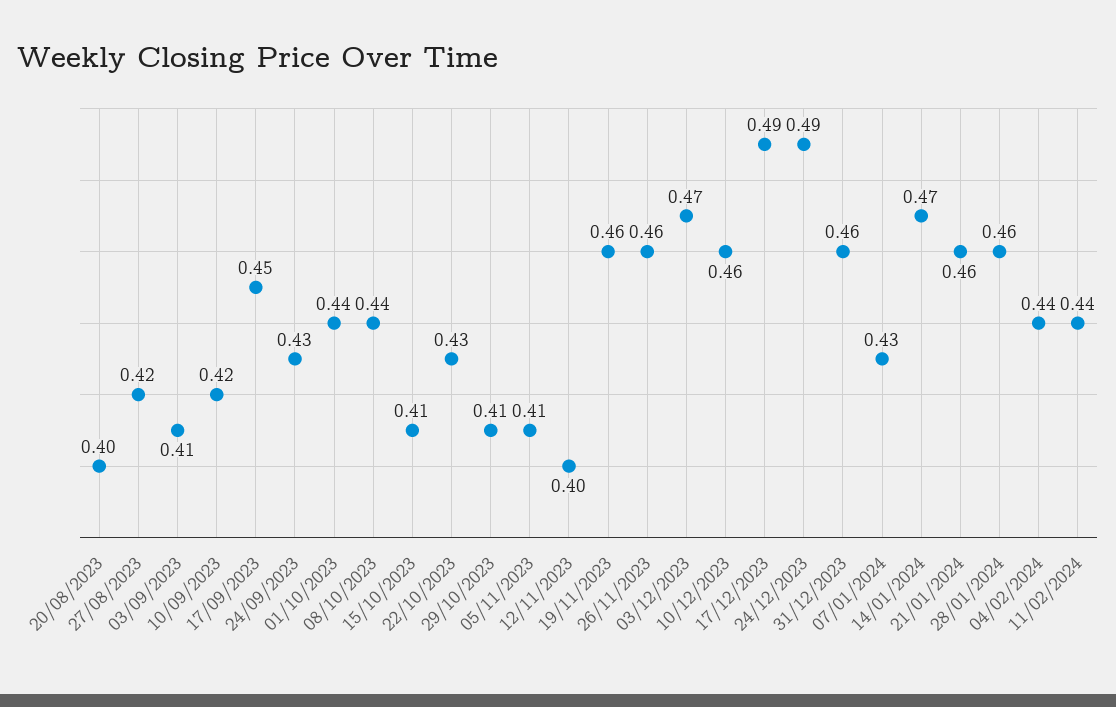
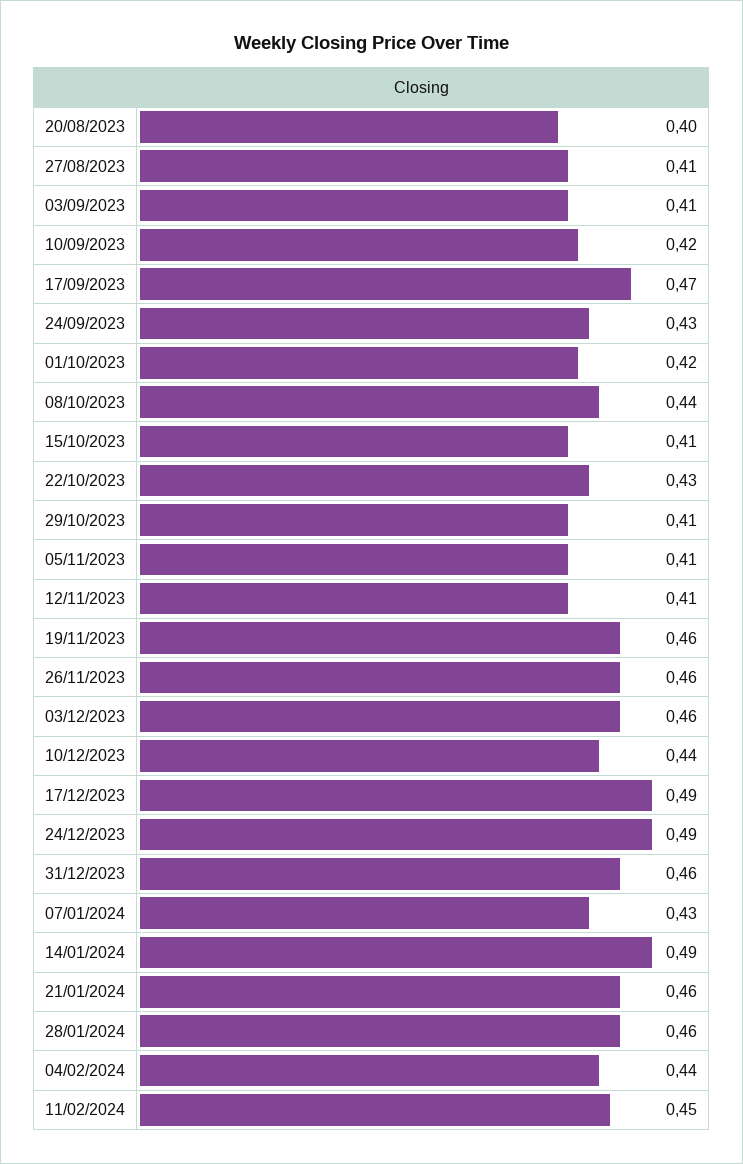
  {
    "20/08/2023": 0.4,
-   "27/08/2023": 0.42,
+   "27/08/2023": 0.41,
    "03/09/2023": 0.41,
    "10/09/2023": 0.42,
-   "17/09/2023": 0.45,
+   "17/09/2023": 0.47,
    "24/09/2023": 0.43,
-   "01/10/2023": 0.44,
+   "01/10/2023": 0.42,
    "08/10/2023": 0.44,
    "15/10/2023": 0.41,
    "22/10/2023": 0.43,
    "29/10/2023": 0.41,
    "05/11/2023": 0.41,
-   "12/11/2023": 0.4,
+   "12/11/2023": 0.41,
    "19/11/2023": 0.46,
    "26/11/2023": 0.46,
-   "03/12/2023": 0.47,
+   "03/12/2023": 0.46,
-   "10/12/2023": 0.46,
+   "10/12/2023": 0.44,
    "17/12/2023": 0.49,
    "24/12/2023": 0.49,
    "31/12/2023": 0.46,
    "07/01/2024": 0.43,
-   "14/01/2024": 0.47,
+   "14/01/2024": 0.49,
    "21/01/2024": 0.46,
    "28/01/2024": 0.46,
    "04/02/2024": 0.44,
-   "11/02/2024": 0.44
+   "11/02/2024": 0.45
  }

